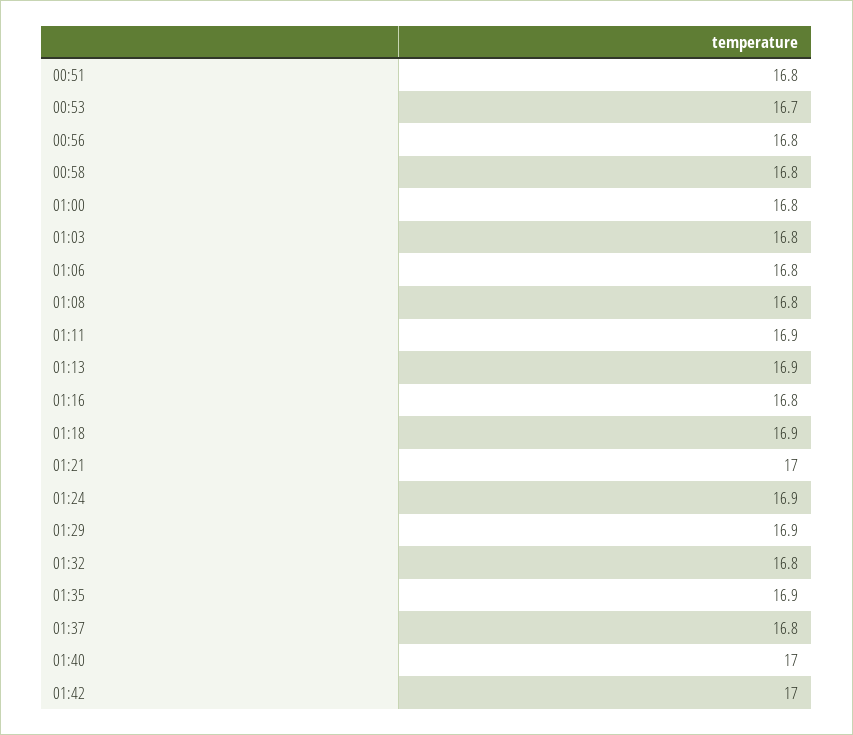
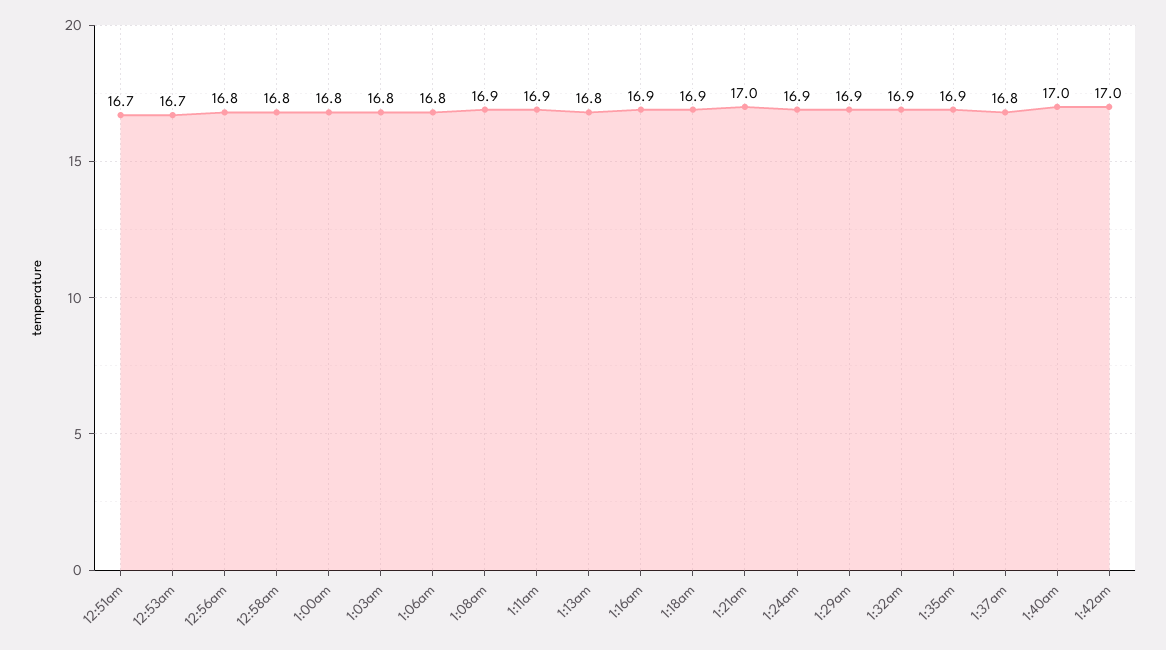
  {
-   "00:51": 16.8,
+   "00:51": 16.7,
    "00:53": 16.7,
    "00:56": 16.8,
    "00:58": 16.8,
    "01:00": 16.8,
    "01:03": 16.8,
    "01:06": 16.8,
-   "01:08": 16.8,
+   "01:08": 16.9,
    "01:11": 16.9,
-   "01:13": 16.9,
+   "01:13": 16.8,
-   "01:16": 16.8,
+   "01:16": 16.9,
    "01:18": 16.9,
    "01:21": 17,
    "01:24": 16.9,
    "01:29": 16.9,
-   "01:32": 16.8,
+   "01:32": 16.9,
    "01:35": 16.9,
    "01:37": 16.8,
    "01:40": 17,
    "01:42": 17
  }

